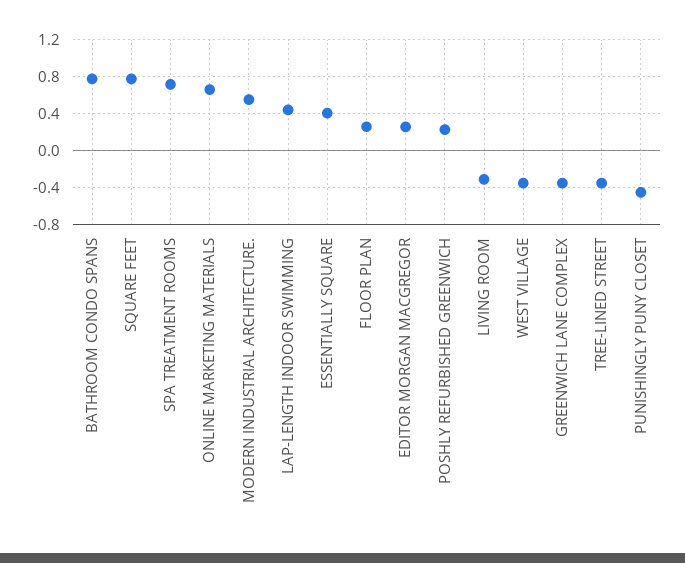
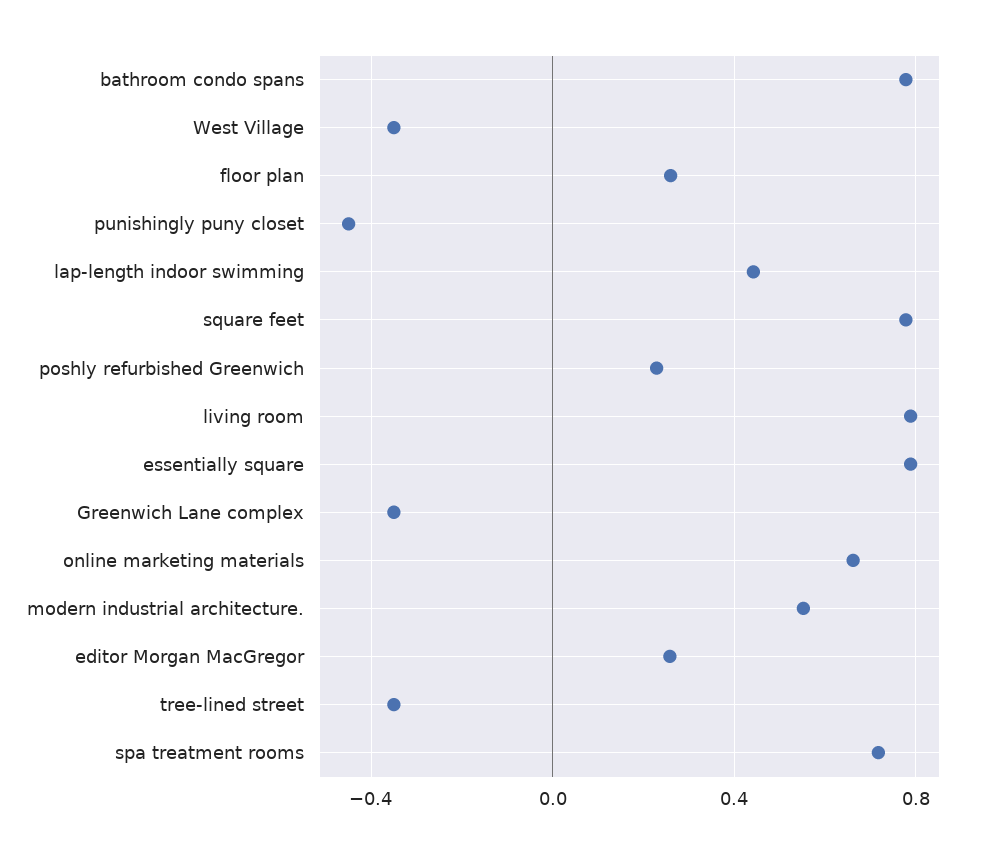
  {
    "BATHROOM CONDO SPANS": 0.8,
    "SQUARE FEET": 0.8,
    "SPA TREATMENT ROOMS": 0.7,
    "ONLINE MARKETING MATERIALS": 0.65,
    "MODERN INDUSTRIAL ARCHITECTURE.": 0.55,
    "LAP-LENGTH INDOOR SWIMMING": 0.45,
-   "ESSENTIALLY SQUARE": 0.4,
+   "ESSENTIALLY SQUARE": 0.8,
    "FLOOR PLAN": 0.25,
    "EDITOR MORGAN MACGREGOR": 0.25,
    "POSHLY REFURBISHED GREENWICH": 0.25,
-   "LIVING ROOM": -0.3,
+   "LIVING ROOM": 0.8,
    "WEST VILLAGE": -0.35,
    "GREENWICH LANE COMPLEX": -0.35,
    "TREE-LINED STREET": -0.35,
    "PUNISHINGLY PUNY CLOSET": -0.45
  }

